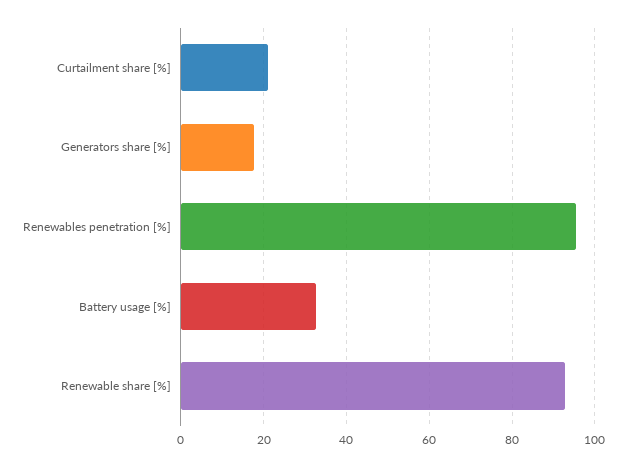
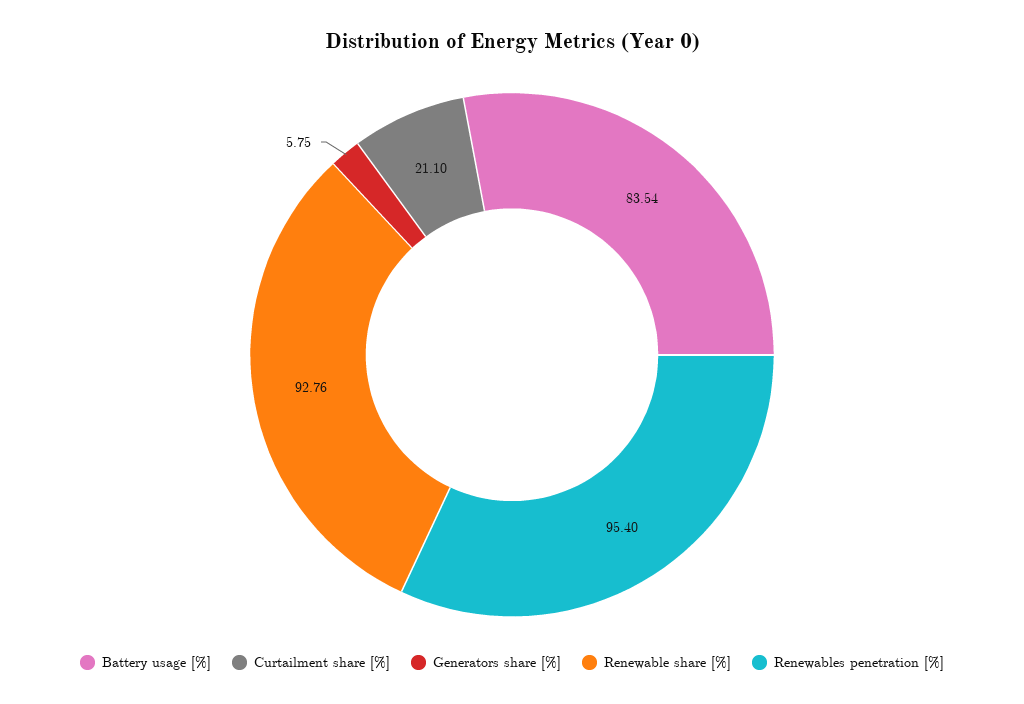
  {
    "Curtailment share [%]": 21.1,
-   "Generators share [%]": 18,
+   "Generators share [%]": 5.75,
    "Renewables penetration [%]": 95.4,
-   "Battery usage [%]": 32,
+   "Battery usage [%]": 83.54,
    "Renewable share [%]": 92.76
  }

